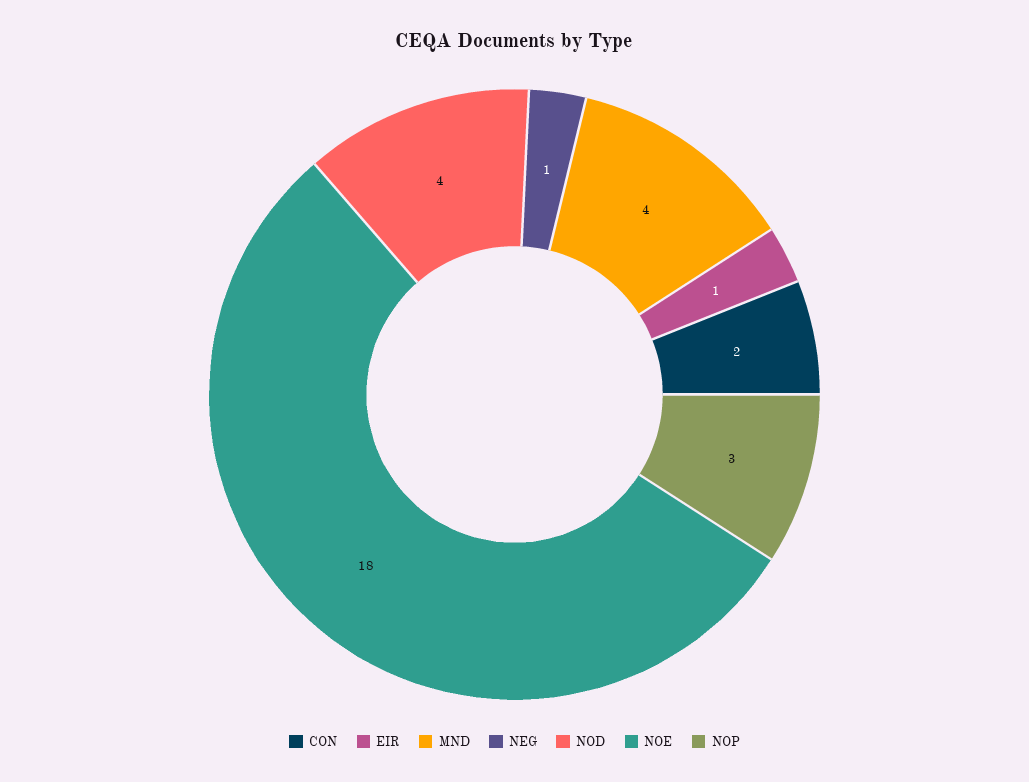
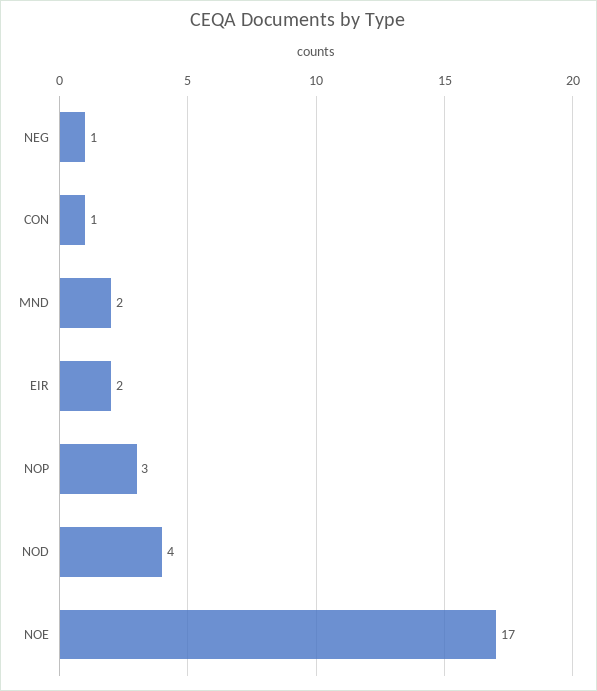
  {
-   "CON": 2,
+   "CON": 1,
-   "EIR": 1,
+   "EIR": 2,
-   "MND": 4,
+   "MND": 2,
    "NEG": 1,
    "NOD": 4,
-   "NOE": 18,
+   "NOE": 17,
    "NOP": 3
  }

